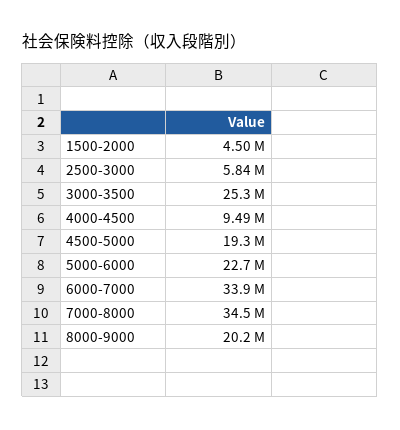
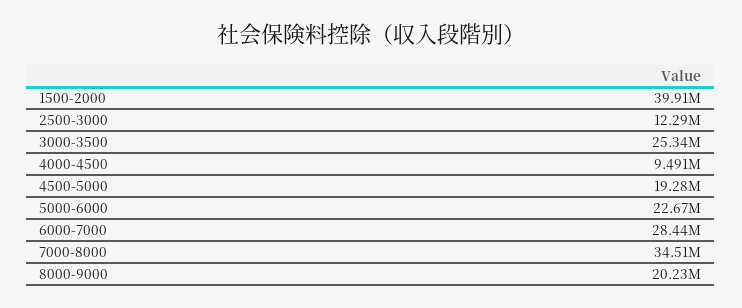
  {
-   "1500-2000": 4500000,
+   "1500-2000": 39910000,
-   "2500-3000": 5840000,
+   "2500-3000": 12290000,
    "3000-3500": 25340000,
    "4000-4500": 9491000,
    "4500-5000": 19280000,
    "5000-6000": 22670000,
-   "6000-7000": 33900000,
+   "6000-7000": 28440000,
    "7000-8000": 34510000,
    "8000-9000": 20230000
  }

